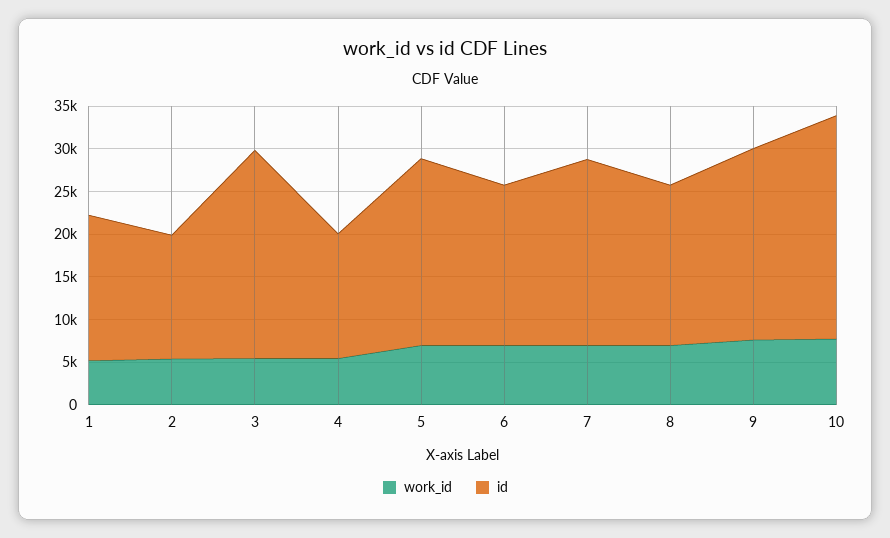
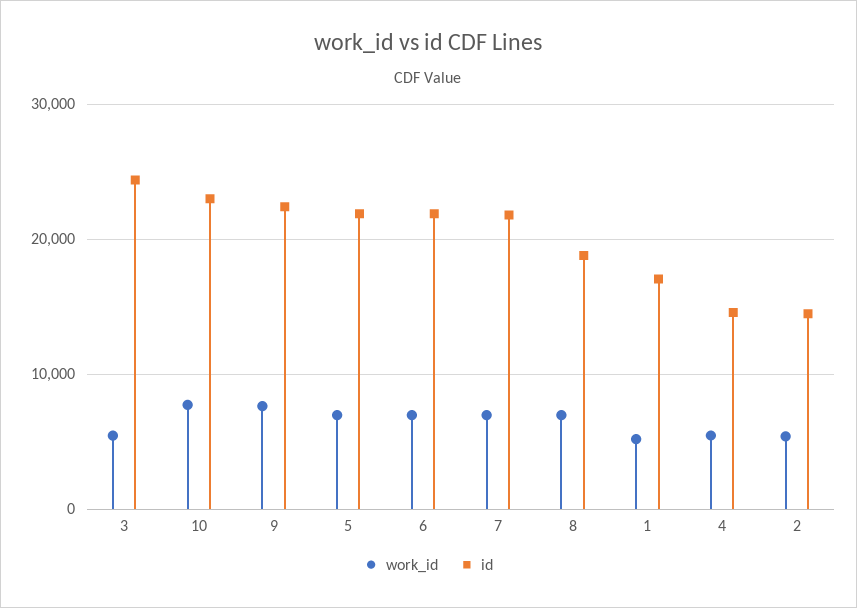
  {
    "work_id": {
      "1": 5000,
      "2": 5000,
      "3": 5000,
      "4": 5000,
      "5": 7000,
      "6": 7000,
      "7": 7000,
      "8": 7000,
      "9": 8000,
      "10": 8000
    },
    "id": {
      "1": 17000,
      "2": 14000,
      "3": 24000,
      "4": 15000,
      "5": 22000,
-     "6": 19000,
+     "6": 22000,
      "7": 22000,
      "8": 19000,
      "9": 22000,
-     "10": 26000
+     "10": 23000
    }
  }

